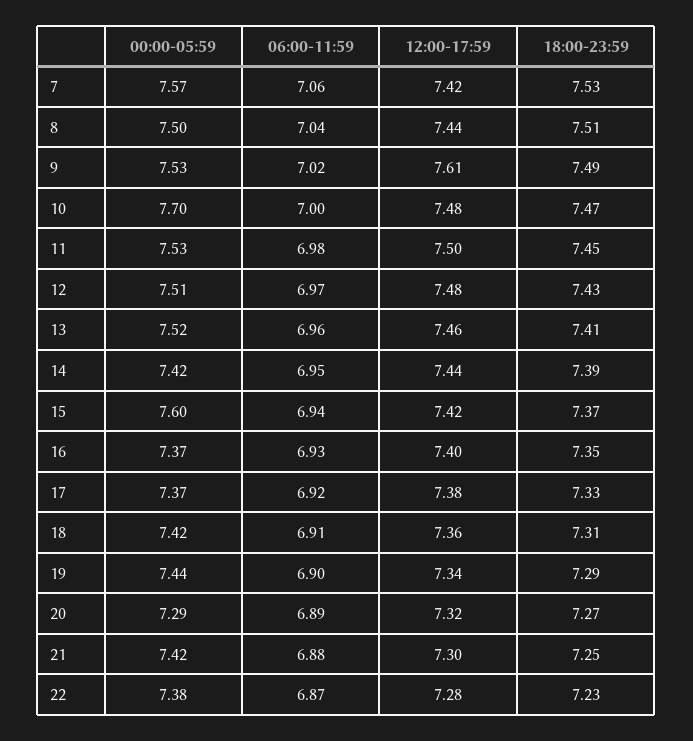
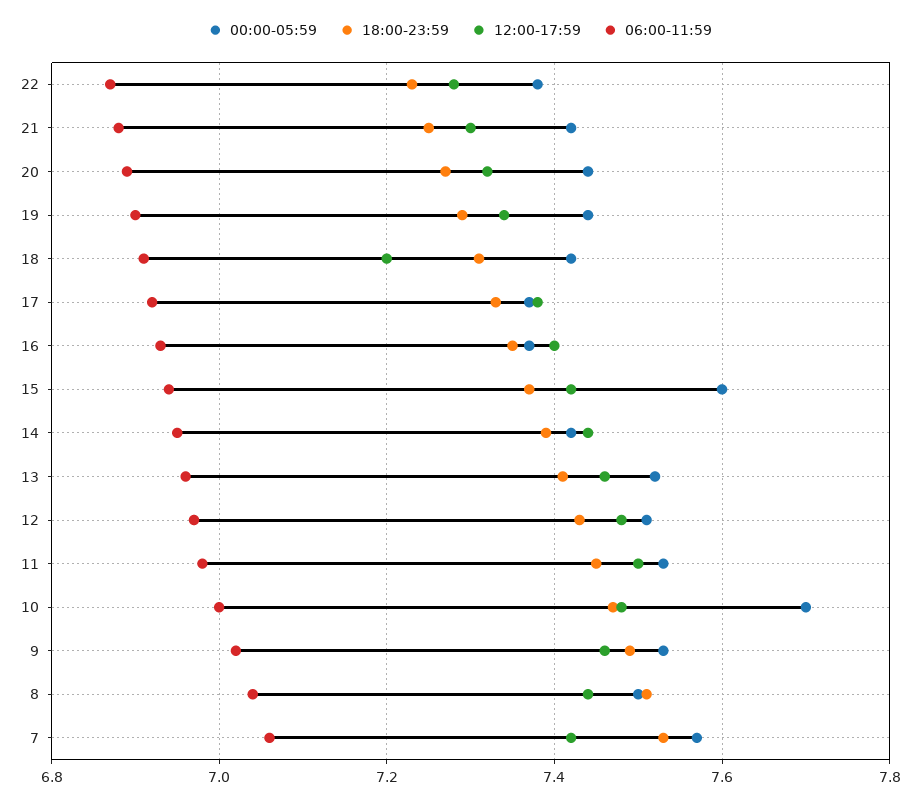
  {
    "00:00-05:59": {
      "7": 7.57,
      "8": 7.5,
      "9": 7.53,
      "10": 7.7,
      "11": 7.53,
      "12": 7.51,
      "13": 7.52,
      "14": 7.42,
      "15": 7.6,
      "16": 7.37,
      "17": 7.37,
      "18": 7.42,
      "19": 7.44,
-     "20": 7.29,
+     "20": 7.45,
      "21": 7.42,
      "22": 7.38
    },
    "06:00-11:59": {
      "7": 7.06,
      "8": 7.04,
      "9": 7.02,
      "10": 7,
      "11": 6.98,
      "12": 6.97,
      "13": 6.96,
      "14": 6.95,
      "15": 6.94,
      "16": 6.93,
      "17": 6.92,
      "18": 6.91,
      "19": 6.9,
      "20": 6.89,
      "21": 6.88,
      "22": 6.87
    },
    "12:00-17:59": {
      "7": 7.42,
      "8": 7.44,
-     "9": 7.61,
+     "9": 7.45,
      "10": 7.48,
      "11": 7.5,
      "12": 7.48,
      "13": 7.46,
      "14": 7.44,
      "15": 7.42,
      "16": 7.4,
      "17": 7.38,
-     "18": 7.36,
+     "18": 7.2,
      "19": 7.34,
      "20": 7.32,
      "21": 7.3,
      "22": 7.28
    },
    "18:00-23:59": {
      "7": 7.53,
      "8": 7.51,
      "9": 7.49,
      "10": 7.47,
      "11": 7.45,
      "12": 7.43,
      "13": 7.41,
      "14": 7.39,
      "15": 7.37,
      "16": 7.35,
      "17": 7.33,
      "18": 7.31,
      "19": 7.29,
      "20": 7.27,
      "21": 7.25,
      "22": 7.23
    }
  }

